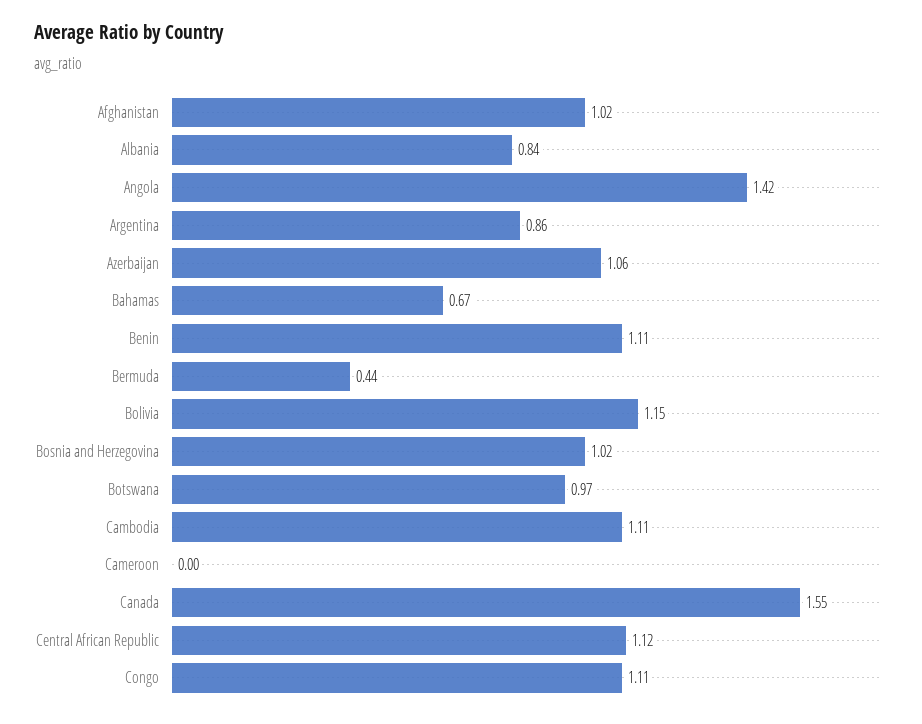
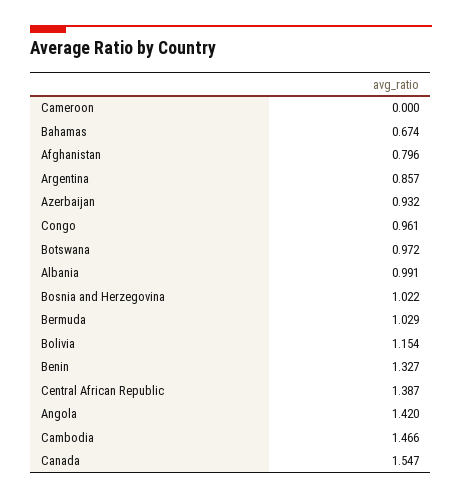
  {
-   "Afghanistan": 1.02,
+   "Afghanistan": 0.796,
-   "Albania": 0.84,
+   "Albania": 0.991,
    "Angola": 1.42,
    "Argentina": 0.857,
-   "Azerbaijan": 1.06,
+   "Azerbaijan": 0.932,
    "Bahamas": 0.674,
-   "Benin": 1.11,
+   "Benin": 1.327,
-   "Bermuda": 0.44,
+   "Bermuda": 1.029,
    "Bolivia": 1.154,
    "Bosnia and Herzegovina": 1.022,
    "Botswana": 0.972,
-   "Cambodia": 1.11,
+   "Cambodia": 1.466,
    "Cameroon": 0,
    "Canada": 1.547,
-   "Central African Republic": 1.12,
+   "Central African Republic": 1.387,
-   "Congo": 1.11
+   "Congo": 0.961
  }

